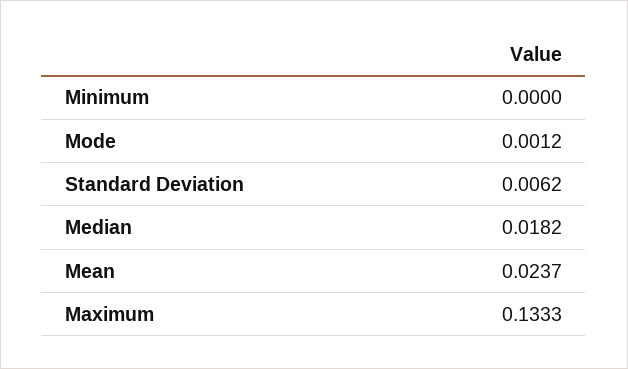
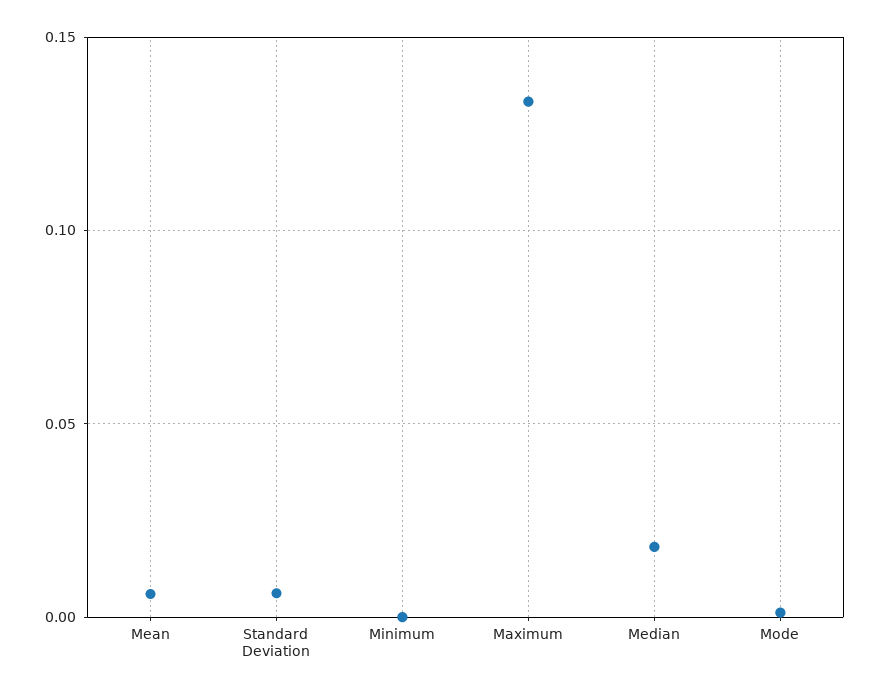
  {
    "Minimum": 0,
    "Mode": 0.0012,
    "Standard Deviation": 0.0062,
    "Median": 0.0182,
-   "Mean": 0.0237,
+   "Mean": 0.005,
    "Maximum": 0.1333
  }

